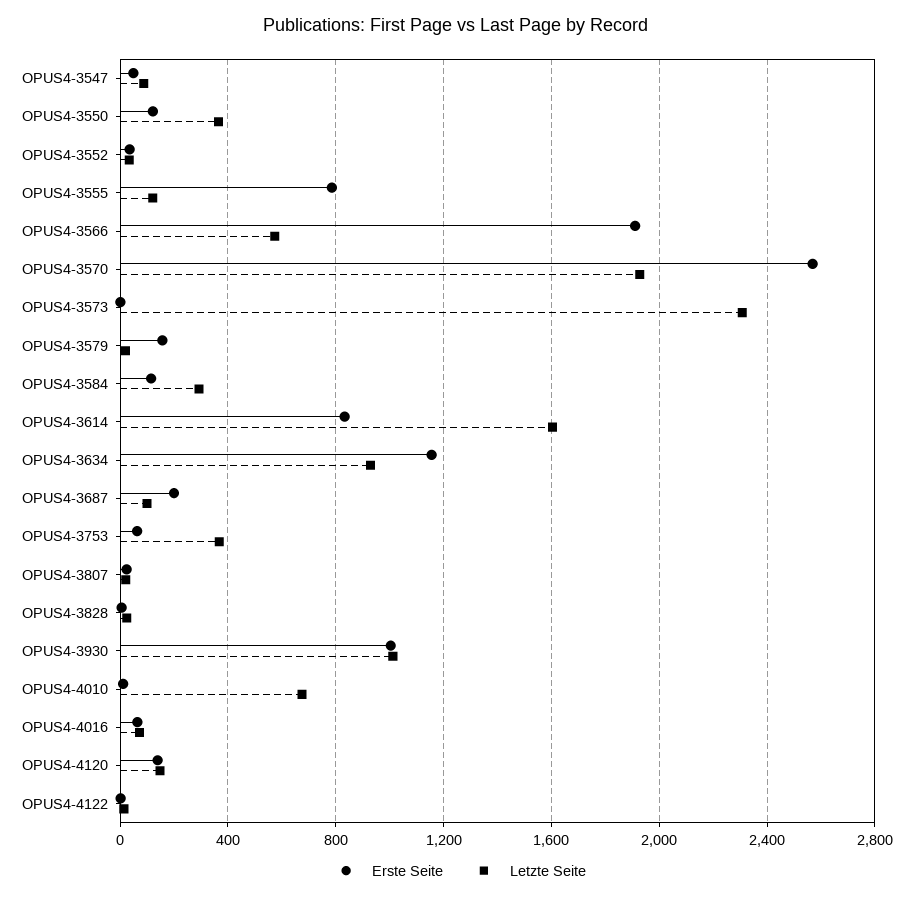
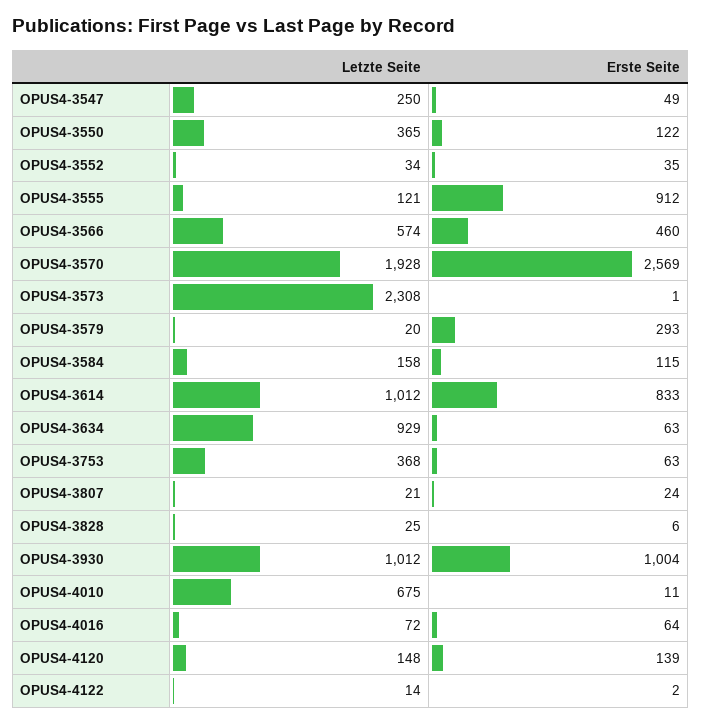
  {
    "Erste Seite": {
      "OPUS4-3547": 49,
      "OPUS4-3550": 122,
      "OPUS4-3552": 35,
-     "OPUS4-3555": 800,
+     "OPUS4-3555": 912,
-     "OPUS4-3566": 1900,
+     "OPUS4-3566": 460,
      "OPUS4-3570": 2569,
      "OPUS4-3573": 1,
-     "OPUS4-3579": 150,
+     "OPUS4-3579": 293,
      "OPUS4-3584": 115,
      "OPUS4-3614": 833,
-     "OPUS4-3634": 1150,
+     "OPUS4-3634": 63,
-     "OPUS4-3687": 200,
      "OPUS4-3753": 63,
      "OPUS4-3807": 24,
      "OPUS4-3828": 6,
      "OPUS4-3930": 1004,
      "OPUS4-4010": 11,
      "OPUS4-4016": 64,
      "OPUS4-4120": 139,
      "OPUS4-4122": 2
    },
    "Letzte Seite": {
-     "OPUS4-3547": 100,
+     "OPUS4-3547": 250,
      "OPUS4-3550": 365,
      "OPUS4-3552": 34,
      "OPUS4-3555": 121,
      "OPUS4-3566": 574,
      "OPUS4-3570": 1928,
      "OPUS4-3573": 2308,
      "OPUS4-3579": 20,
-     "OPUS4-3584": 300,
+     "OPUS4-3584": 158,
-     "OPUS4-3614": 1600,
+     "OPUS4-3614": 1012,
      "OPUS4-3634": 929,
-     "OPUS4-3687": 100,
      "OPUS4-3753": 368,
      "OPUS4-3807": 21,
      "OPUS4-3828": 25,
      "OPUS4-3930": 1012,
      "OPUS4-4010": 675,
      "OPUS4-4016": 72,
      "OPUS4-4120": 148,
      "OPUS4-4122": 14
    }
  }

